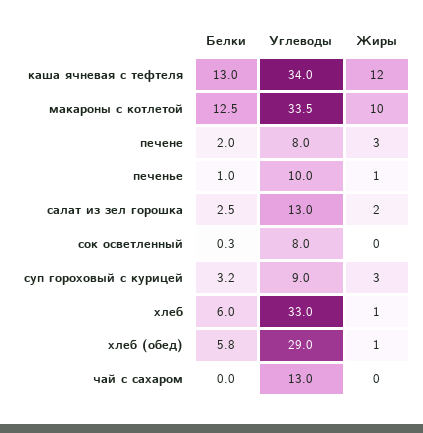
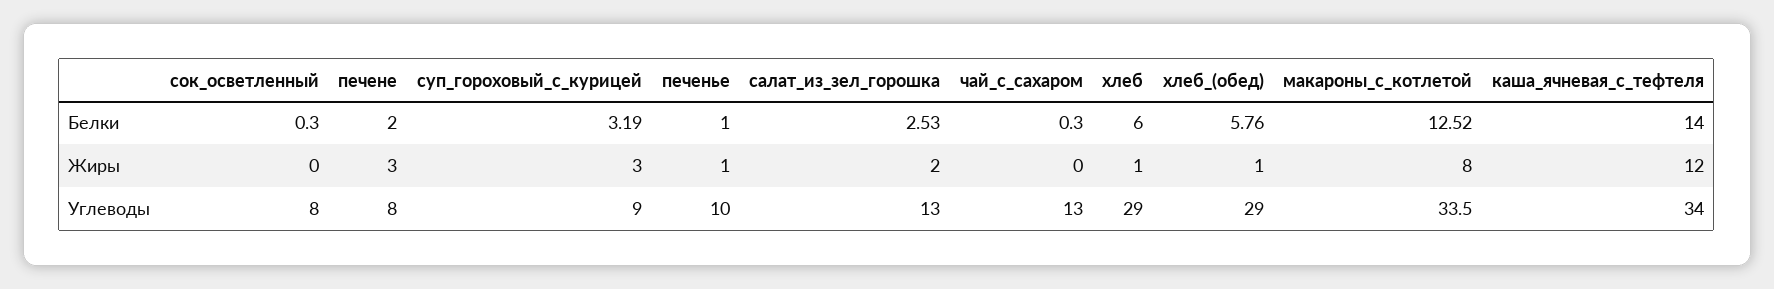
  {
    "Белки": {
-     "каша ячневая с тефтеля": 13,
+     "каша ячневая с тефтеля": 14,
      "макароны с котлетой": 12.52,
      "печене": 2,
      "печенье": 1,
      "салат из зел горошка": 2.53,
      "сок осветленный": 0.3,
      "суп гороховый с курицей": 3.19,
      "хлеб": 6,
      "хлеб (обед)": 5.76,
-     "чай с сахаром": 0
+     "чай с сахаром": 0.3
    },
    "Углеводы": {
      "каша ячневая с тефтеля": 34,
      "макароны с котлетой": 33.5,
      "печене": 8,
      "печенье": 10,
      "салат из зел горошка": 13,
      "сок осветленный": 8,
      "суп гороховый с курицей": 9,
-     "хлеб": 33,
+     "хлеб": 29,
      "хлеб (обед)": 29,
      "чай с сахаром": 13
    },
    "Жиры": {
      "каша ячневая с тефтеля": 12,
-     "макароны с котлетой": 10,
+     "макароны с котлетой": 8,
      "печене": 3,
      "печенье": 1,
      "салат из зел горошка": 2,
      "сок осветленный": 0,
      "суп гороховый с курицей": 3,
      "хлеб": 1,
      "хлеб (обед)": 1,
      "чай с сахаром": 0
    }
  }

